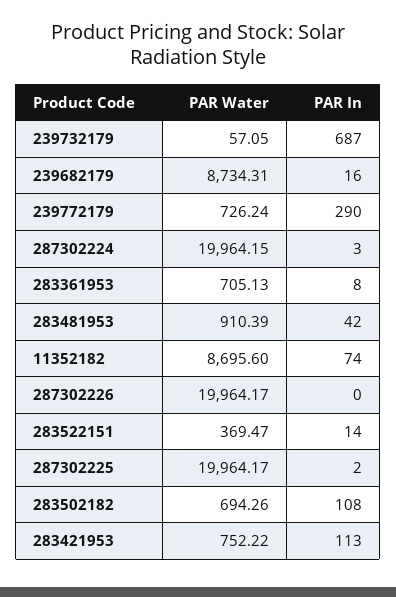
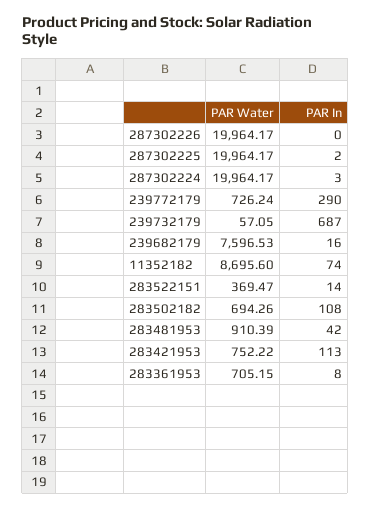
  {
    "PAR Water": {
      "239732179": 57.05,
-     "239682179": 8734.31,
+     "239682179": 7596.53,
      "239772179": 726.24,
-     "287302224": 19964.15,
+     "287302224": 19964.17,
-     "283361953": 705.13,
+     "283361953": 705.15,
      "283481953": 910.39,
      "11352182": 8695.6,
      "287302226": 19964.17,
      "283522151": 369.47,
      "287302225": 19964.17,
      "283502182": 694.26,
      "283421953": 752.22
    },
    "PAR In": {
      "239732179": 687,
      "239682179": 16,
      "239772179": 290,
      "287302224": 3,
      "283361953": 8,
      "283481953": 42,
      "11352182": 74,
      "287302226": 0,
      "283522151": 14,
      "287302225": 2,
      "283502182": 108,
      "283421953": 113
    }
  }

